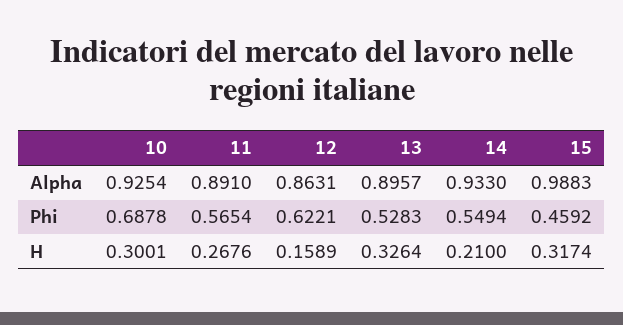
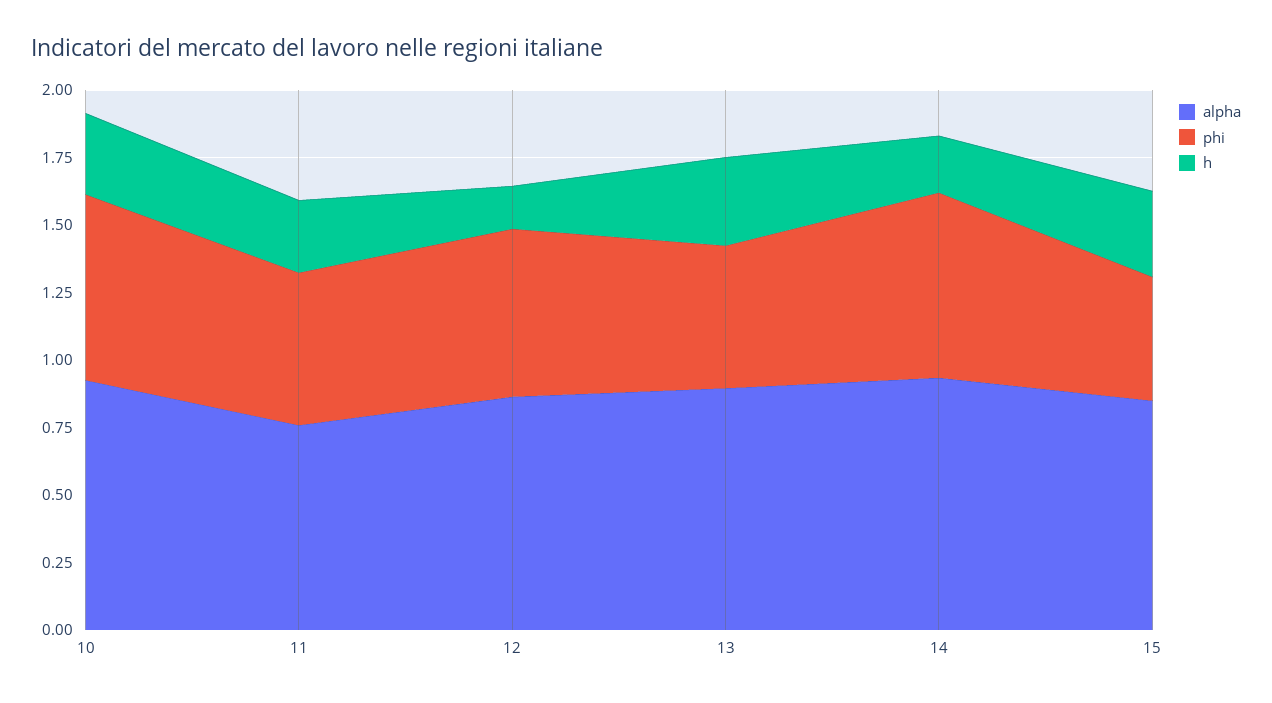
  {
    "Alpha": {
      "10": 0.9254,
-     "11": 0.891,
+     "11": 0.75,
      "12": 0.8631,
      "13": 0.8957,
      "14": 0.933,
-     "15": 0.9883
+     "15": 0.85
    },
    "Phi": {
      "10": 0.6878,
      "11": 0.5654,
      "12": 0.6221,
      "13": 0.5283,
-     "14": 0.5494,
+     "14": 0.7,
      "15": 0.4592
    },
    "H": {
      "10": 0.3001,
      "11": 0.2676,
      "12": 0.1589,
      "13": 0.3264,
      "14": 0.21,
      "15": 0.3174
    }
  }

